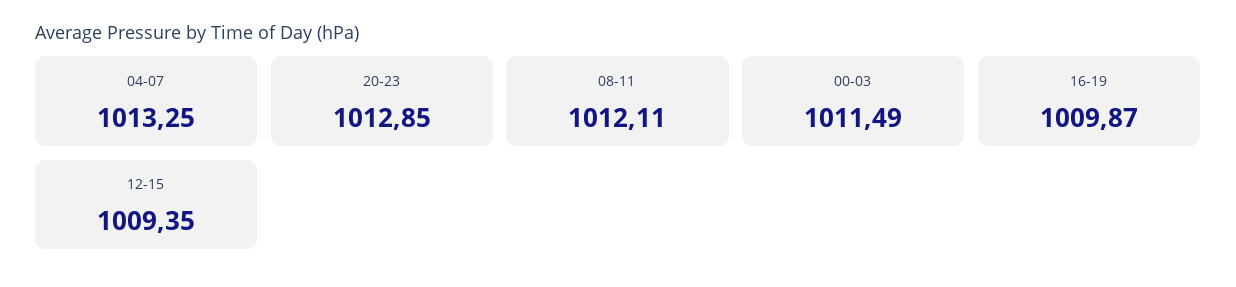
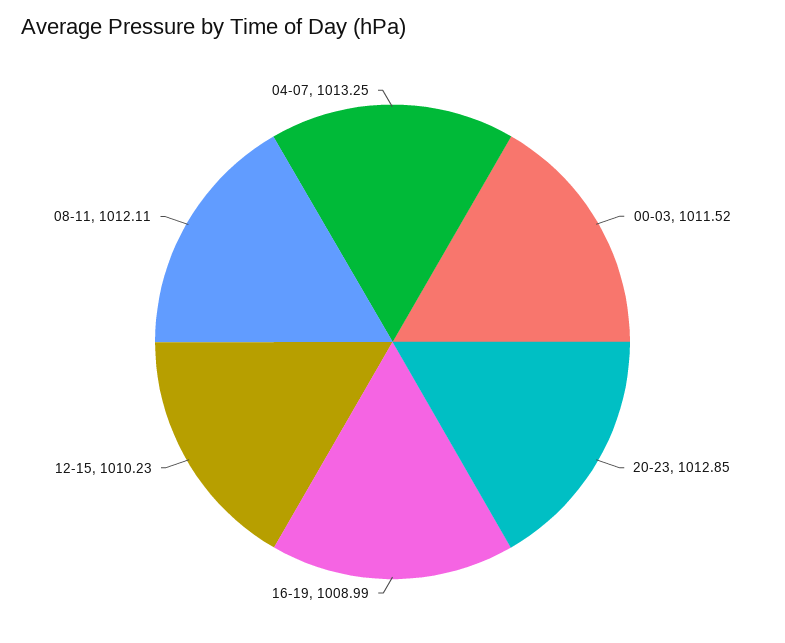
  {
    "04-07": 1013.25,
    "20-23": 1012.85,
    "08-11": 1012.11,
-   "00-03": 1011.49,
+   "00-03": 1011.52,
-   "16-19": 1009.87,
+   "16-19": 1008.99,
-   "12-15": 1009.35
+   "12-15": 1010.23
  }

